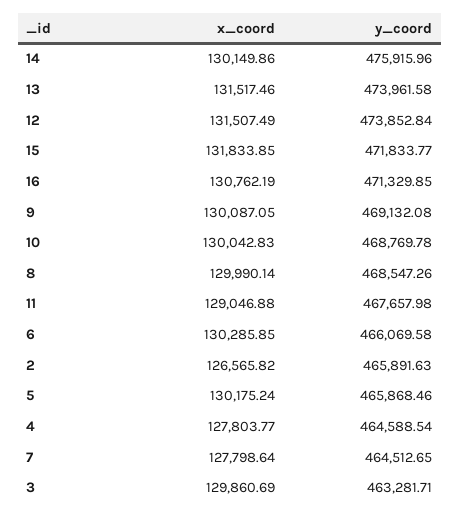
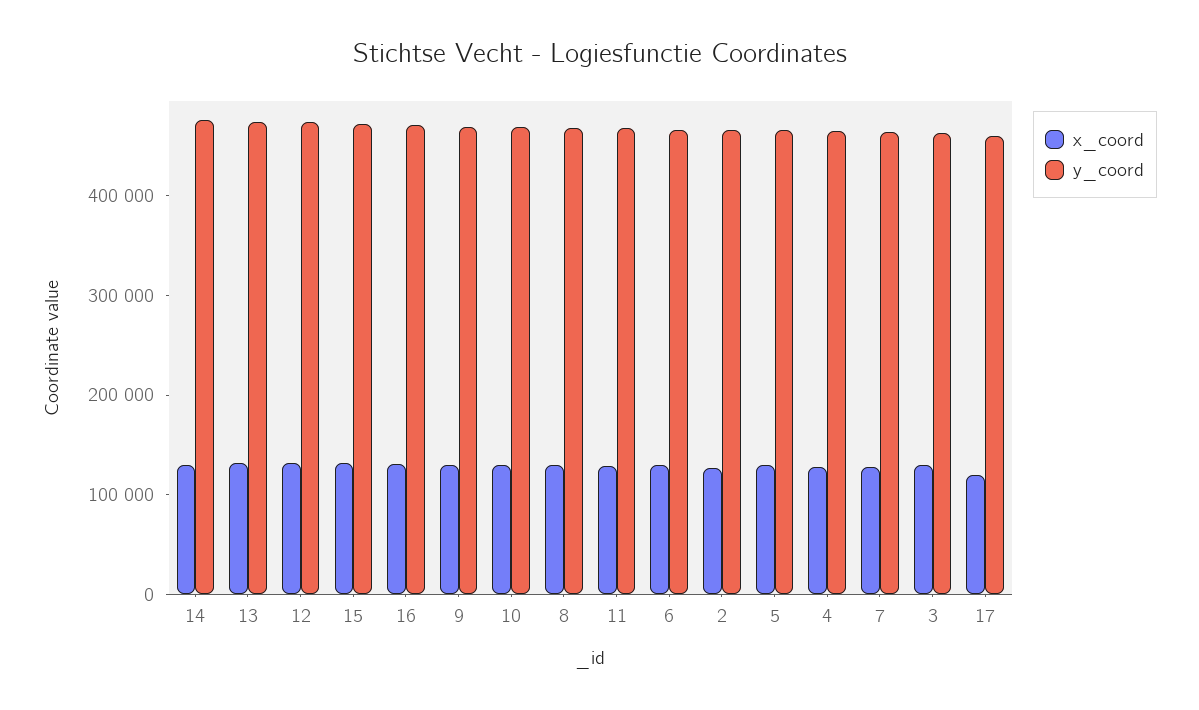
  {
    "x_coord": {
      "14": 130149.86,
      "13": 131517.46,
      "12": 131507.49,
      "15": 131833.85,
      "16": 130762.19,
      "9": 130087.05,
      "10": 130042.83,
      "8": 129990.14,
      "11": 129046.88,
      "6": 130285.85,
      "2": 126565.82,
      "5": 130175.24,
      "4": 127803.77,
      "7": 127798.64,
-     "3": 129860.69
+     "3": 129860.69,
+     "17": 120000
    },
    "y_coord": {
      "14": 475915.96,
      "13": 473961.58,
      "12": 473852.84,
      "15": 471833.77,
      "16": 471329.85,
      "9": 469132.08,
      "10": 468769.78,
      "8": 468547.26,
      "11": 467657.98,
      "6": 466069.58,
      "2": 465891.63,
      "5": 465868.46,
      "4": 464588.54,
      "7": 464512.65,
-     "3": 463281.71
+     "3": 463281.71,
+     "17": 460000
    }
  }

